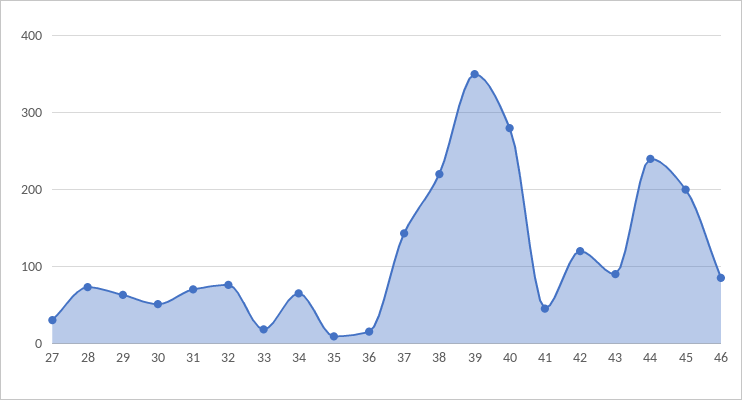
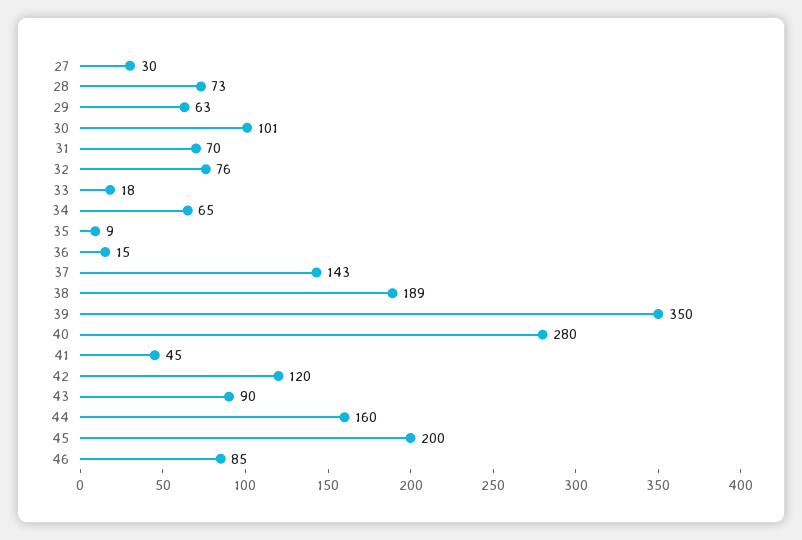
  {
    "27": 30,
    "28": 73,
    "29": 63,
-   "30": 50,
+   "30": 101,
    "31": 70,
    "32": 76,
    "33": 18,
    "34": 65,
    "35": 9,
    "36": 15,
    "37": 143,
-   "38": 220,
+   "38": 189,
    "39": 350,
    "40": 280,
    "41": 45,
    "42": 120,
    "43": 90,
-   "44": 240,
+   "44": 160,
    "45": 200,
    "46": 85
  }

